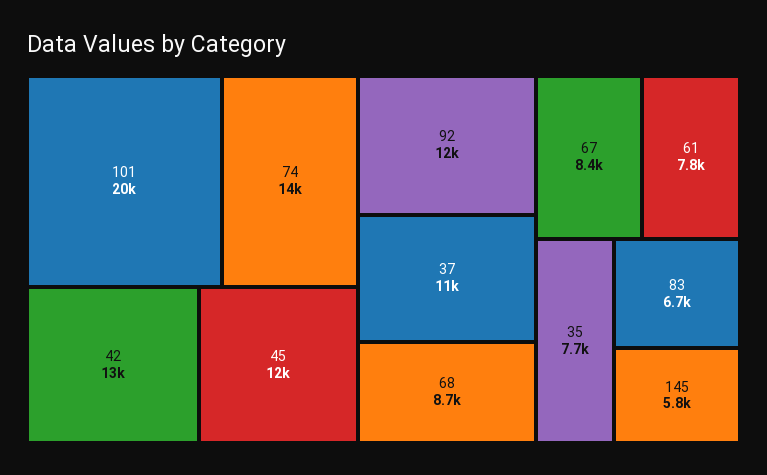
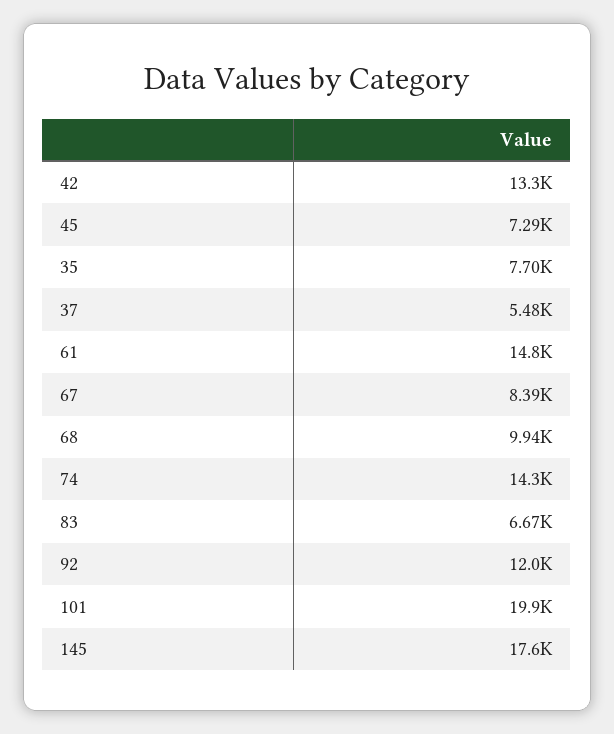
  {
    "101": 19900,
    "74": 14300,
    "42": 13300,
-   "45": 12000,
+   "45": 7290,
    "92": 12000,
-   "37": 11000,
+   "37": 5480,
-   "68": 8700,
+   "68": 9940,
    "67": 8390,
-   "61": 7800,
+   "61": 14800,
    "35": 7700,
    "83": 6670,
-   "145": 5800
+   "145": 17600
  }

